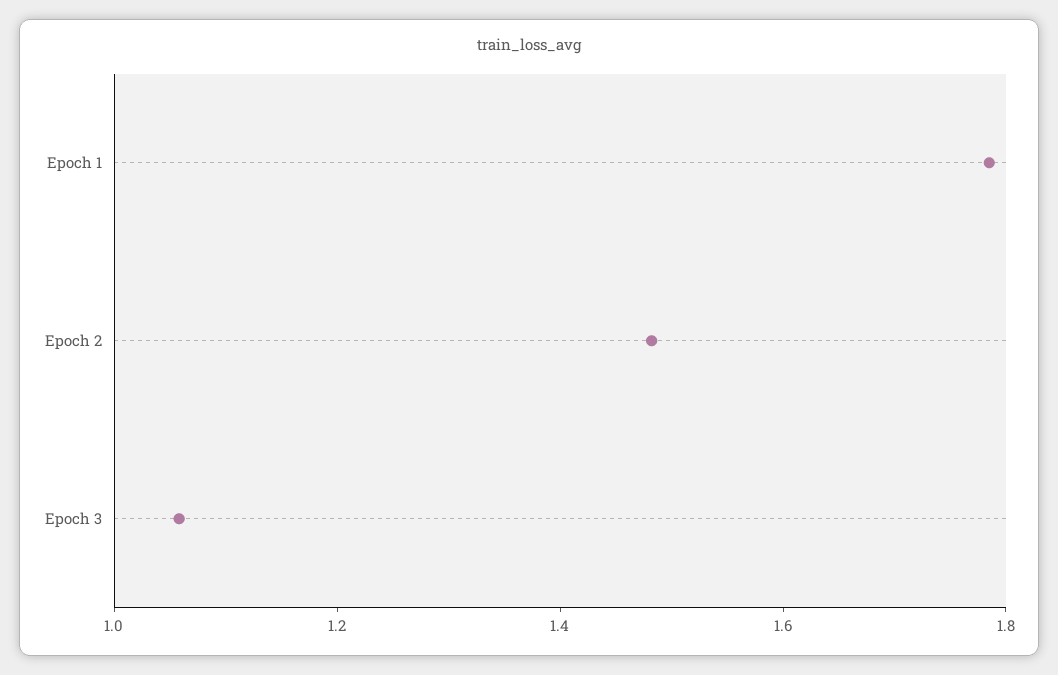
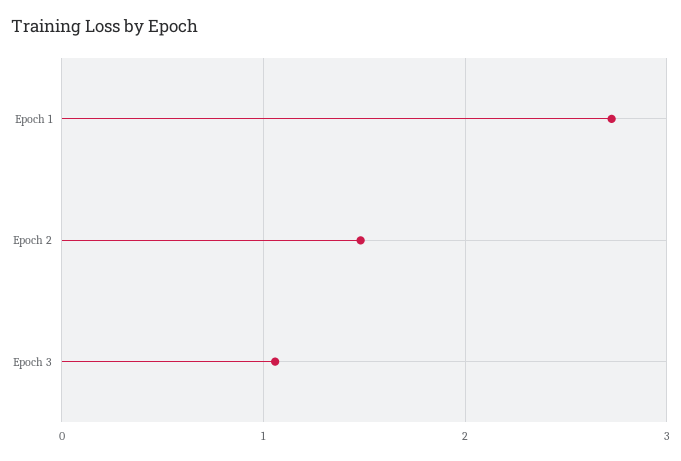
  {
-   "Epoch 1": 1.8,
+   "Epoch 1": 2.7,
    "Epoch 2": 1.5,
    "Epoch 3": 1.05
  }

